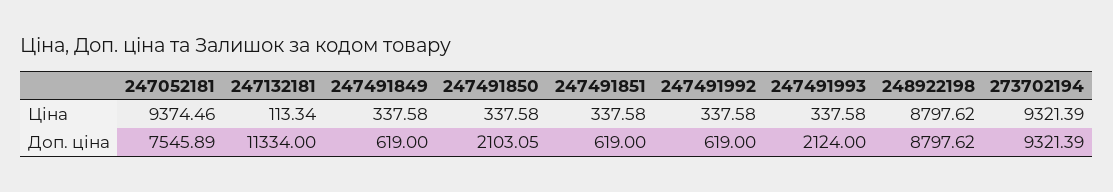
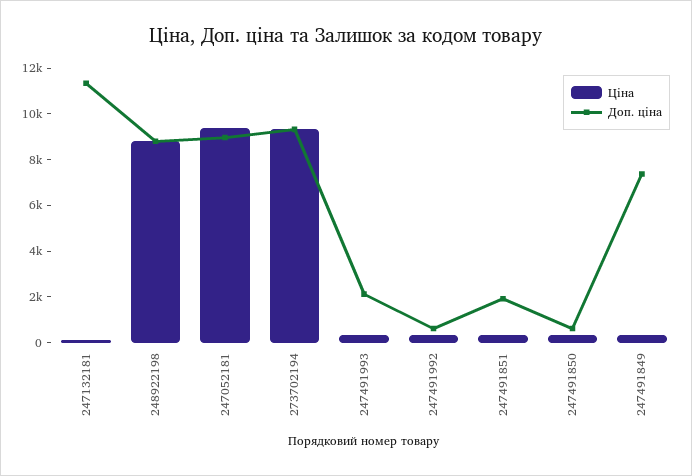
  {
    "Ціна": {
      "247052181": 9374.46,
      "247132181": 113.34,
      "247491849": 337.58,
      "247491850": 337.58,
      "247491851": 337.58,
      "247491992": 337.58,
      "247491993": 337.58,
      "248922198": 8797.62,
      "273702194": 9321.39
    },
    "Доп. ціна": {
-     "247052181": 7545.89,
+     "247052181": 9000,
      "247132181": 11334,
-     "247491849": 619,
+     "247491849": 7500,
-     "247491850": 2103.05,
+     "247491850": 500,
-     "247491851": 619,
+     "247491851": 2000,
      "247491992": 619,
      "247491993": 2124,
      "248922198": 8797.62,
      "273702194": 9321.39
    }
  }

